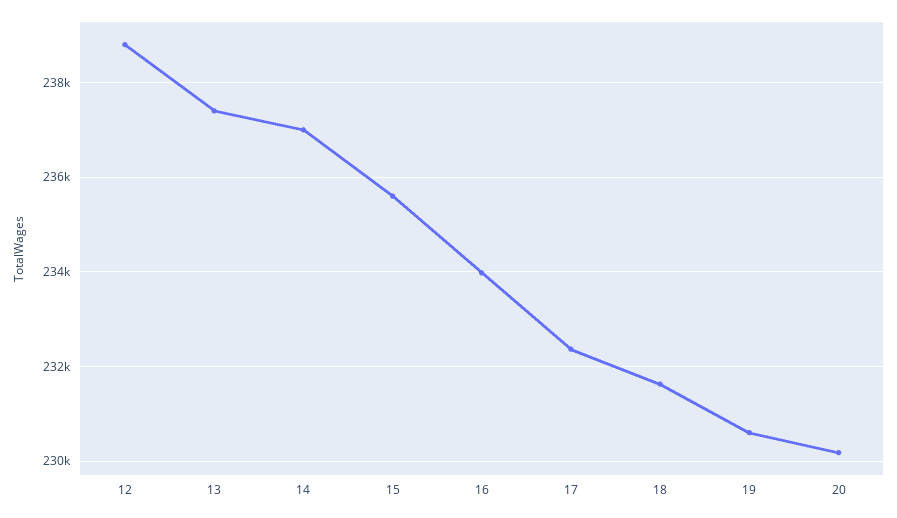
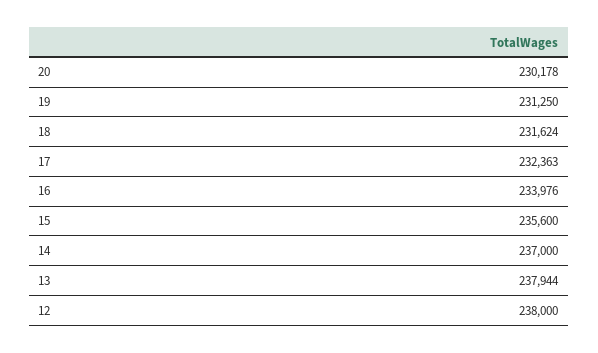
  {
-   "12": 238800,
+   "12": 238000,
-   "13": 237400,
+   "13": 237944,
    "14": 237000,
    "15": 235600,
    "16": 233976,
    "17": 232363,
    "18": 231624,
-   "19": 230600,
+   "19": 231250,
    "20": 230178
  }

